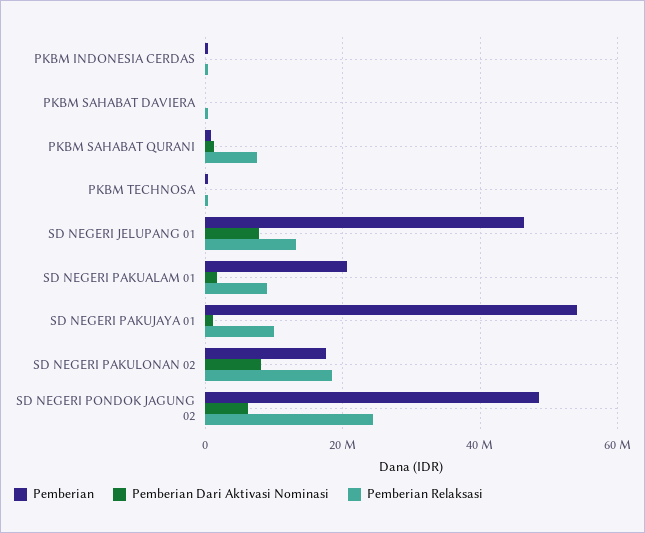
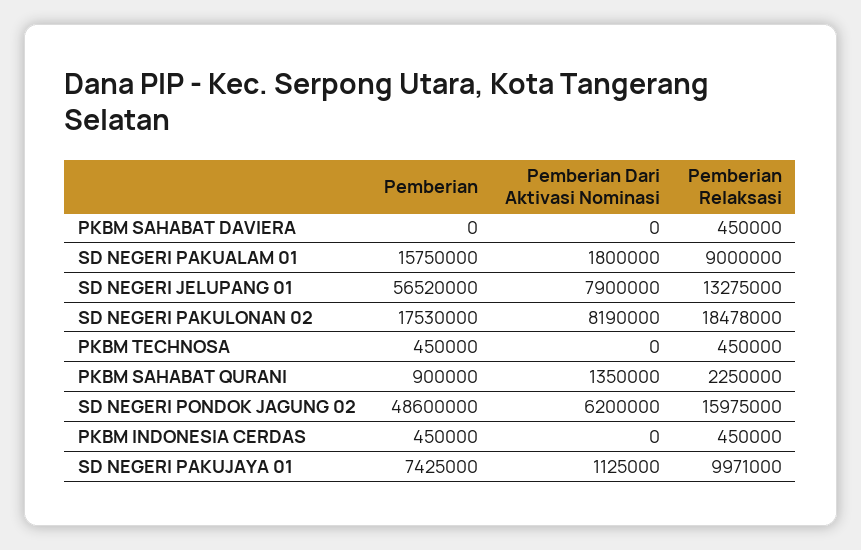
  {
    "Pemberian": {
      "PKBM INDONESIA CERDAS": 450000,
      "PKBM SAHABAT DAVIERA": 0,
      "PKBM SAHABAT QURANI": 900000,
      "PKBM TECHNOSA": 450000,
-     "SD NEGERI JELUPANG 01": 46000000,
+     "SD NEGERI JELUPANG 01": 56520000,
-     "SD NEGERI PAKUALAM 01": 20000000,
+     "SD NEGERI PAKUALAM 01": 15750000,
-     "SD NEGERI PAKUJAYA 01": 54000000,
+     "SD NEGERI PAKUJAYA 01": 7425000,
      "SD NEGERI PAKULONAN 02": 17530000,
      "SD NEGERI PONDOK JAGUNG 02": 48600000
    },
    "Pemberian Dari Aktivasi Nominasi": {
      "PKBM INDONESIA CERDAS": 0,
      "PKBM SAHABAT DAVIERA": 0,
      "PKBM SAHABAT QURANI": 1350000,
      "PKBM TECHNOSA": 0,
      "SD NEGERI JELUPANG 01": 7900000,
      "SD NEGERI PAKUALAM 01": 1800000,
      "SD NEGERI PAKUJAYA 01": 1125000,
      "SD NEGERI PAKULONAN 02": 8190000,
      "SD NEGERI PONDOK JAGUNG 02": 6200000
    },
    "Pemberian Relaksasi": {
      "PKBM INDONESIA CERDAS": 450000,
      "PKBM SAHABAT DAVIERA": 450000,
-     "PKBM SAHABAT QURANI": 8000000,
+     "PKBM SAHABAT QURANI": 2250000,
      "PKBM TECHNOSA": 450000,
      "SD NEGERI JELUPANG 01": 13275000,
      "SD NEGERI PAKUALAM 01": 9000000,
      "SD NEGERI PAKUJAYA 01": 9971000,
      "SD NEGERI PAKULONAN 02": 18478000,
-     "SD NEGERI PONDOK JAGUNG 02": 24000000
+     "SD NEGERI PONDOK JAGUNG 02": 15975000
    }
  }

